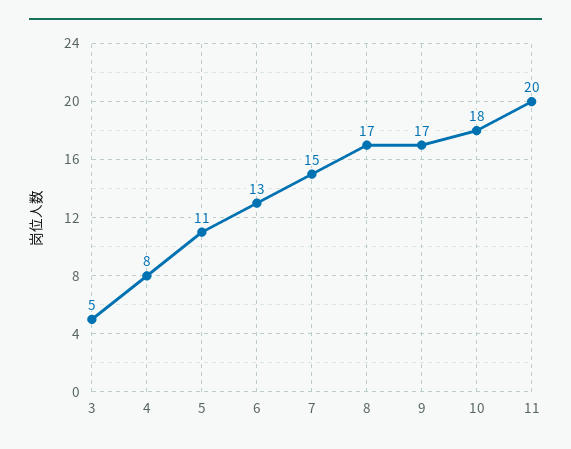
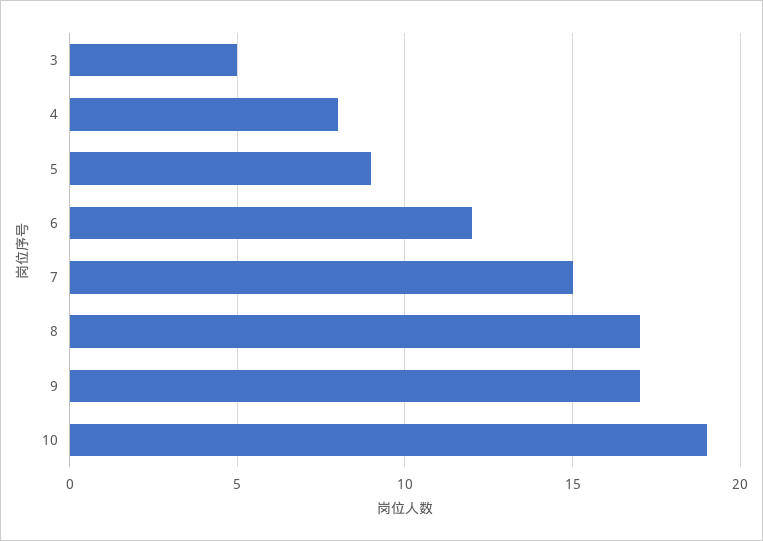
  {
    "3": 5,
    "4": 8,
-   "5": 11,
+   "5": 9,
-   "6": 13,
+   "6": 12,
    "7": 15,
    "8": 17,
    "9": 17,
-   "10": 18,
+   "10": 19
-   "11": 20
  }

